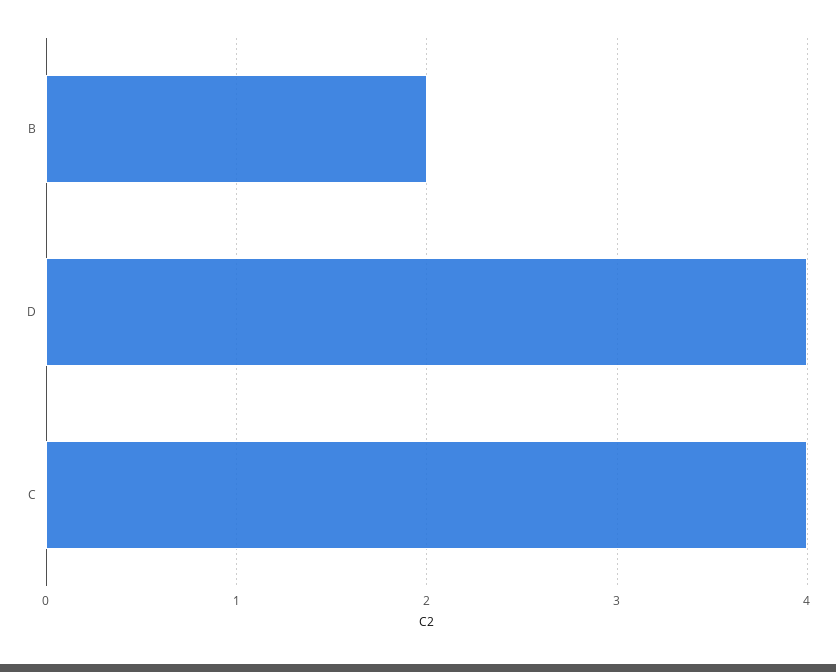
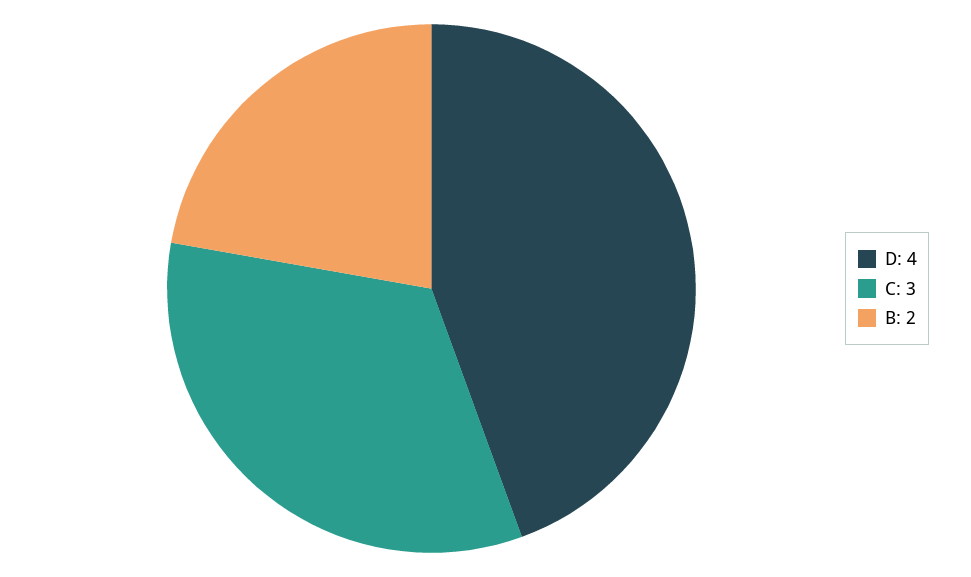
  {
    "B": 2,
    "D": 4,
-   "C": 4
+   "C": 3
  }

